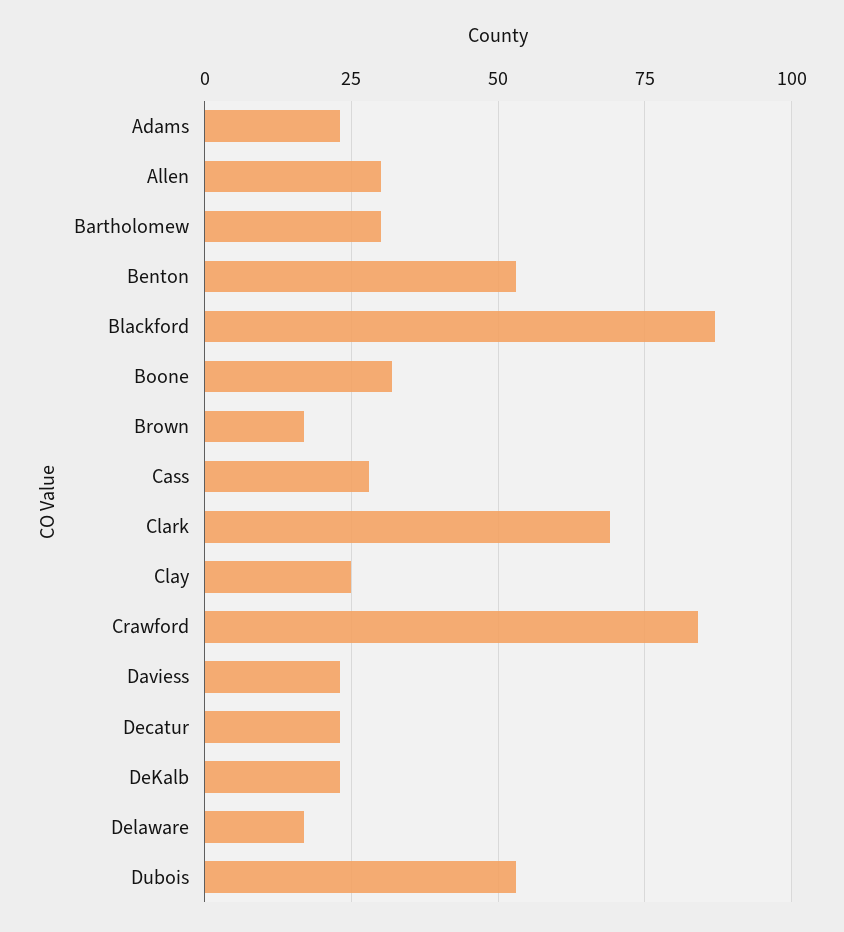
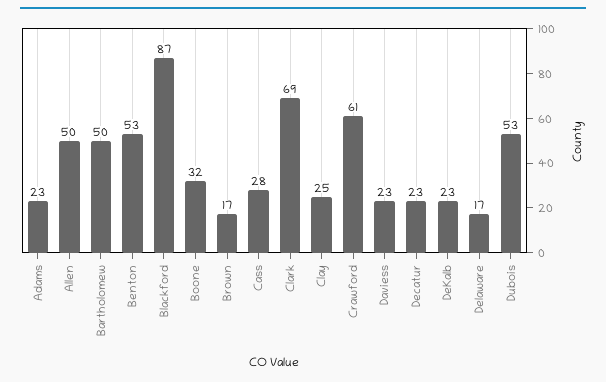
  {
    "Adams": 23,
-   "Allen": 30,
+   "Allen": 50,
-   "Bartholomew": 30,
+   "Bartholomew": 50,
    "Benton": 53,
    "Blackford": 87,
    "Boone": 32,
    "Brown": 17,
    "Cass": 28,
    "Clark": 69,
    "Clay": 25,
-   "Crawford": 85,
+   "Crawford": 61,
    "Daviess": 23,
    "Decatur": 23,
    "DeKalb": 23,
    "Delaware": 17,
    "Dubois": 53
  }

